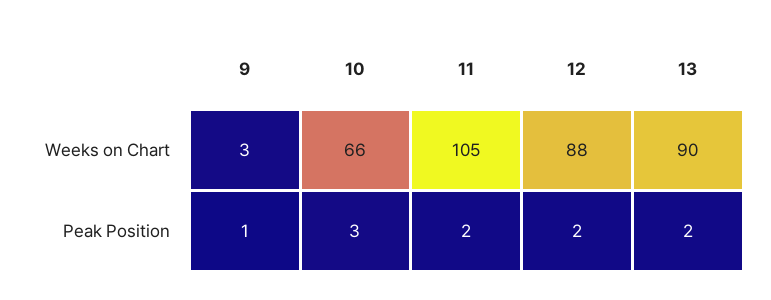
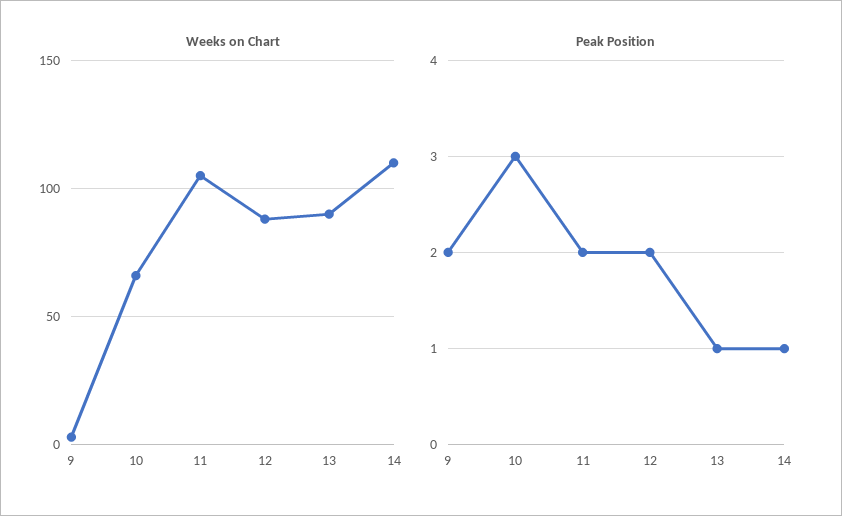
  {
    "Weeks on Chart": {
      "9": 3,
      "10": 66,
      "11": 105,
      "12": 88,
-     "13": 90
+     "13": 90,
+     "14": 110
    },
    "Peak Position": {
-     "9": 1,
+     "9": 2,
      "10": 3,
      "11": 2,
      "12": 2,
-     "13": 2
+     "13": 1,
+     "14": 1
    }
  }

